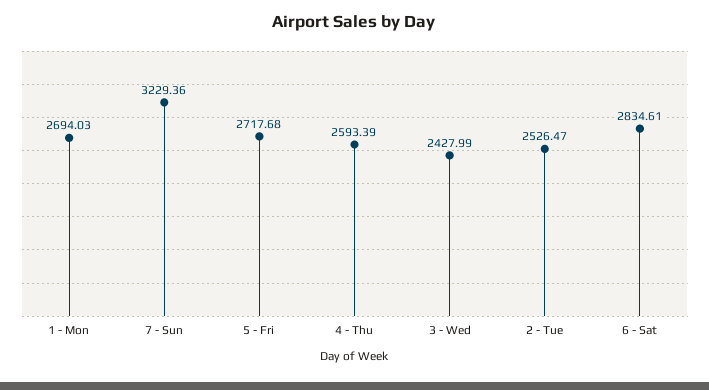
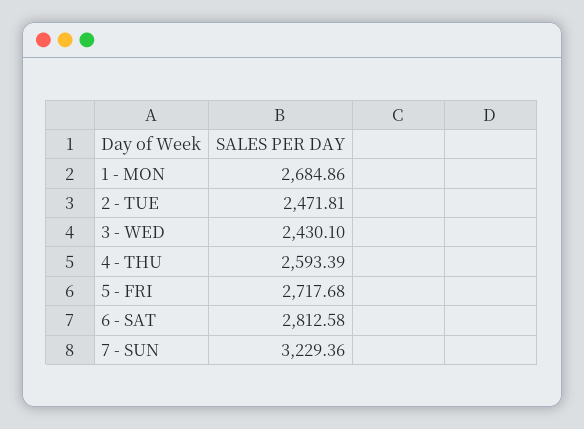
  {
-   "1 - Mon": 2694.03,
+   "1 - Mon": 2684.86,
    "7 - Sun": 3229.36,
    "5 - Fri": 2717.68,
    "4 - Thu": 2593.39,
-   "3 - Wed": 2427.99,
+   "3 - Wed": 2430.1,
-   "2 - Tue": 2526.47,
+   "2 - Tue": 2471.81,
-   "6 - Sat": 2834.61
+   "6 - Sat": 2812.58
  }

